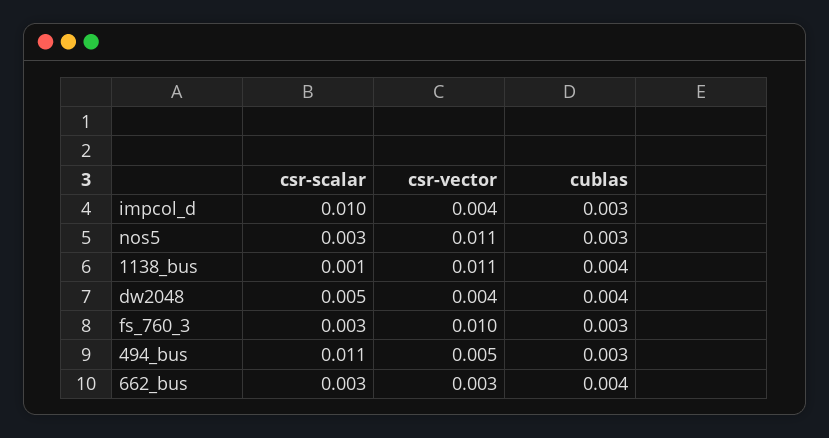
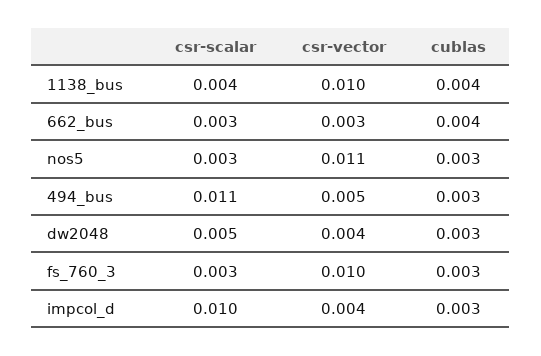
  {
    "csr-scalar": {
      "impcol_d": 0.01,
      "nos5": 0.003,
-     "1138_bus": 0.001,
+     "1138_bus": 0.004,
      "dw2048": 0.005,
      "fs_760_3": 0.003,
      "494_bus": 0.011,
      "662_bus": 0.003
    },
    "csr-vector": {
      "impcol_d": 0.004,
      "nos5": 0.011,
-     "1138_bus": 0.011,
+     "1138_bus": 0.01,
      "dw2048": 0.004,
      "fs_760_3": 0.01,
      "494_bus": 0.005,
      "662_bus": 0.003
    },
    "cublas": {
      "impcol_d": 0.003,
      "nos5": 0.003,
      "1138_bus": 0.004,
-     "dw2048": 0.004,
+     "dw2048": 0.003,
      "fs_760_3": 0.003,
      "494_bus": 0.003,
      "662_bus": 0.004
    }
  }

